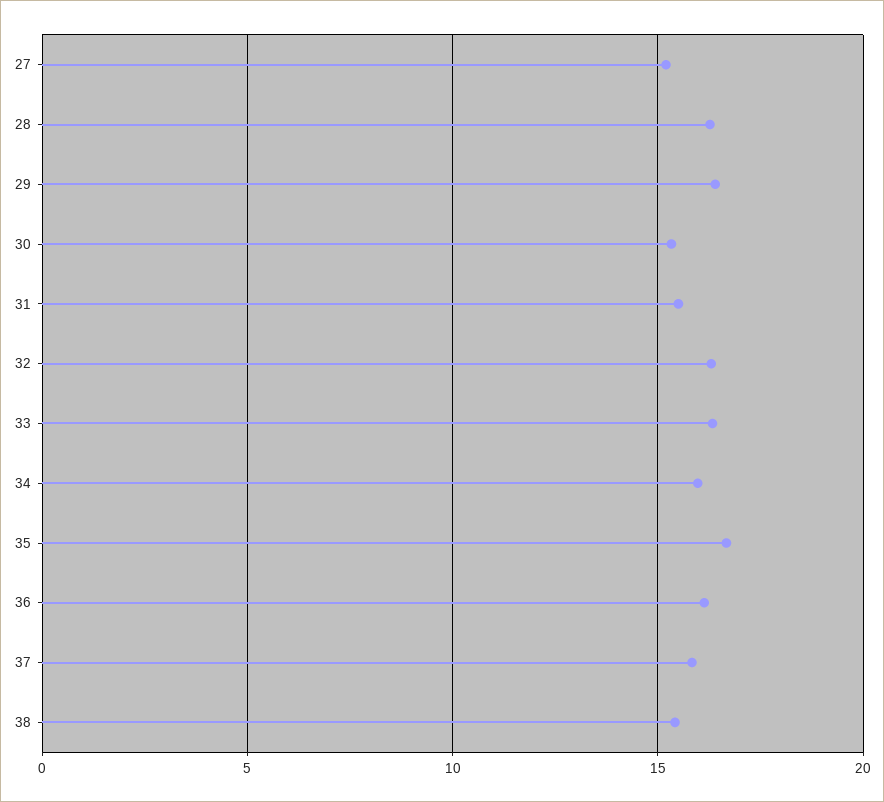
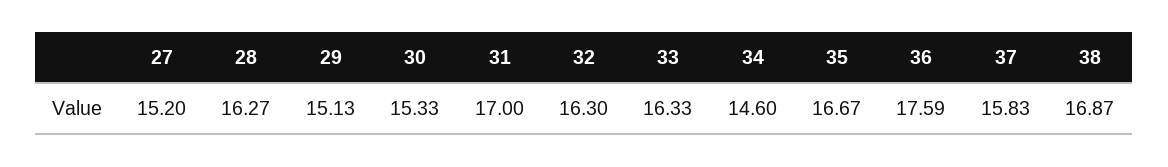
  {
    "27": 15.2,
    "28": 16.27,
-   "29": 16.5,
+   "29": 15.13,
    "30": 15.33,
-   "31": 15.5,
+   "31": 17,
    "32": 16.3,
    "33": 16.33,
-   "34": 16,
+   "34": 14.6,
    "35": 16.67,
-   "36": 16,
+   "36": 17.59,
    "37": 15.83,
-   "38": 15.5
+   "38": 16.87
  }

